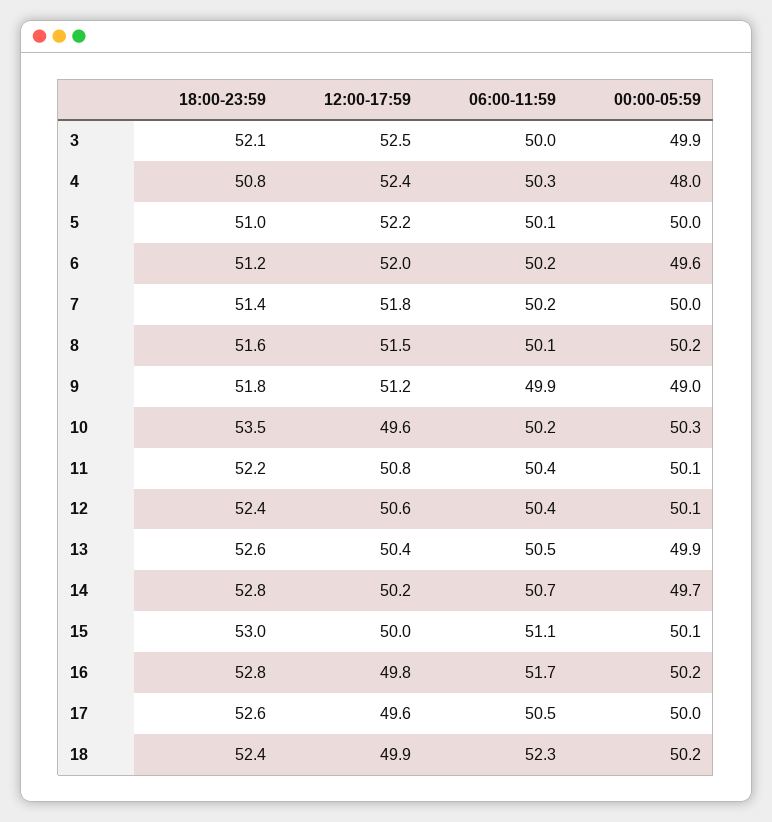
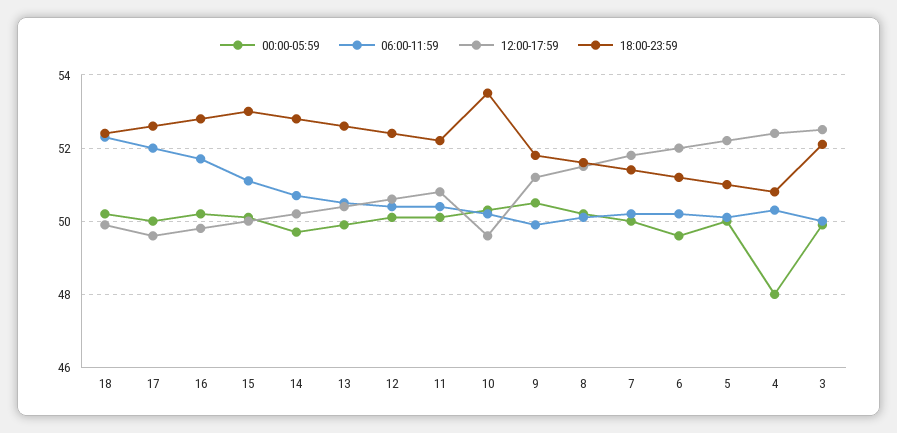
  {
    "18:00-23:59": {
      "3": 52.1,
      "4": 50.8,
      "5": 51,
      "6": 51.2,
      "7": 51.4,
      "8": 51.6,
      "9": 51.8,
      "10": 53.5,
      "11": 52.2,
      "12": 52.4,
      "13": 52.6,
      "14": 52.8,
      "15": 53,
      "16": 52.8,
      "17": 52.6,
      "18": 52.4
    },
    "12:00-17:59": {
      "3": 52.5,
      "4": 52.4,
      "5": 52.2,
      "6": 52,
      "7": 51.8,
      "8": 51.5,
      "9": 51.2,
      "10": 49.6,
      "11": 50.8,
      "12": 50.6,
      "13": 50.4,
      "14": 50.2,
      "15": 50,
      "16": 49.8,
      "17": 49.6,
      "18": 49.9
    },
    "06:00-11:59": {
      "3": 50,
      "4": 50.3,
      "5": 50.1,
      "6": 50.2,
      "7": 50.2,
      "8": 50.1,
      "9": 49.9,
      "10": 50.2,
      "11": 50.4,
      "12": 50.4,
      "13": 50.5,
      "14": 50.7,
      "15": 51.1,
      "16": 51.7,
-     "17": 50.5,
+     "17": 52,
      "18": 52.3
    },
    "00:00-05:59": {
      "3": 49.9,
      "4": 48,
      "5": 50,
      "6": 49.6,
      "7": 50,
      "8": 50.2,
-     "9": 49,
+     "9": 50.5,
      "10": 50.3,
      "11": 50.1,
      "12": 50.1,
      "13": 49.9,
      "14": 49.7,
      "15": 50.1,
      "16": 50.2,
      "17": 50,
      "18": 50.2
    }
  }

